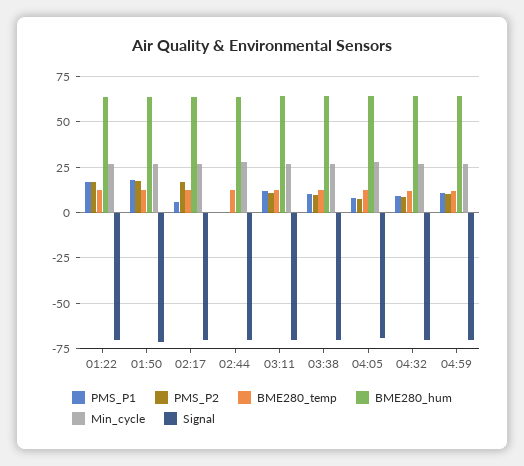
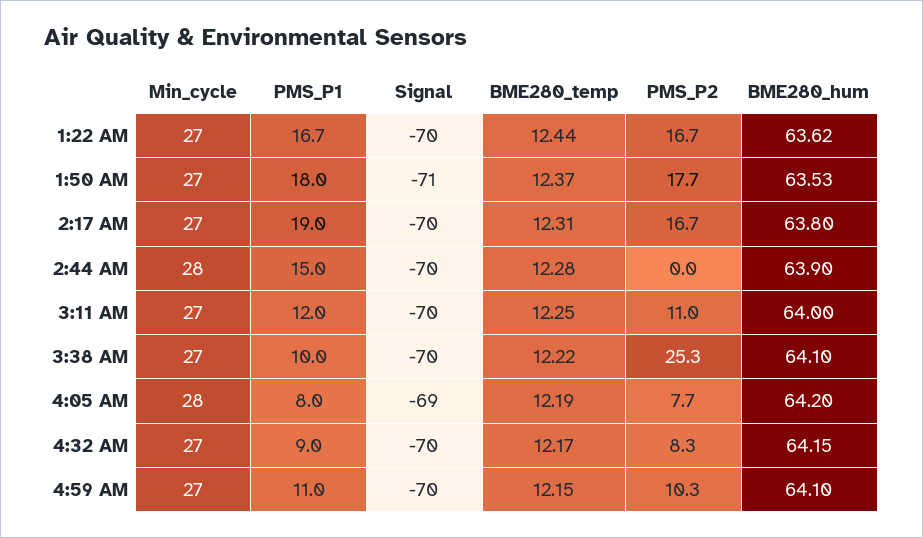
  {
    "PMS_P1": {
      "01:22": 16.7,
      "01:50": 18,
-     "02:17": 5,
+     "02:17": 19,
-     "02:44": 0,
+     "02:44": 15,
      "03:11": 12,
      "03:38": 10,
      "04:05": 8,
      "04:32": 9,
      "04:59": 11
    },
    "PMS_P2": {
      "01:22": 16.7,
      "01:50": 17.7,
      "02:17": 16.7,
      "02:44": 0,
      "03:11": 11,
-     "03:38": 10,
+     "03:38": 25.3,
      "04:05": 7.7,
      "04:32": 8.3,
      "04:59": 10.3
    },
    "BME280_temp": {
      "01:22": 12.44,
      "01:50": 12.37,
      "02:17": 12.31,
      "02:44": 12.28,
      "03:11": 12.25,
      "03:38": 12.22,
      "04:05": 12.19,
      "04:32": 12.17,
      "04:59": 12.15
    },
    "BME280_hum": {
      "01:22": 63.62,
      "01:50": 63.53,
      "02:17": 63.8,
      "02:44": 63.9,
      "03:11": 64,
      "03:38": 64.1,
      "04:05": 64.2,
      "04:32": 64.15,
      "04:59": 64.1
    },
    "Min_cycle": {
      "01:22": 27,
      "01:50": 27,
      "02:17": 27,
      "02:44": 28,
      "03:11": 27,
      "03:38": 27,
      "04:05": 28,
      "04:32": 27,
      "04:59": 27
    },
    "Signal": {
      "01:22": -70,
      "01:50": -71,
      "02:17": -70,
      "02:44": -70,
      "03:11": -70,
      "03:38": -70,
      "04:05": -69,
      "04:32": -70,
      "04:59": -70
    }
  }

